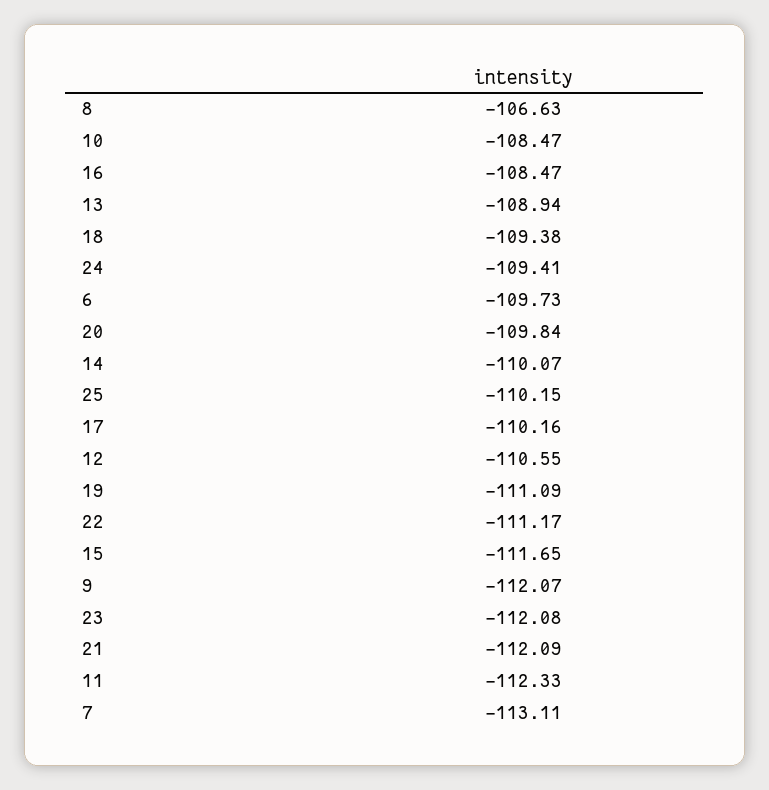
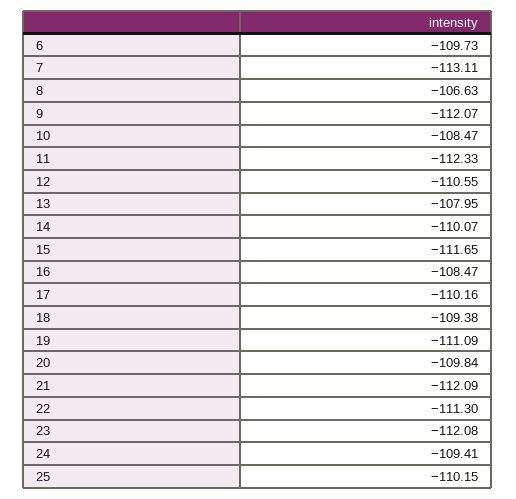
  {
    "8": -106.63,
    "10": -108.47,
    "16": -108.47,
-   "13": -108.94,
+   "13": -107.95,
    "18": -109.38,
    "24": -109.41,
    "6": -109.73,
    "20": -109.84,
    "14": -110.07,
    "25": -110.15,
    "17": -110.16,
    "12": -110.55,
    "19": -111.09,
-   "22": -111.17,
+   "22": -111.3,
    "15": -111.65,
    "9": -112.07,
    "23": -112.08,
    "21": -112.09,
    "11": -112.33,
    "7": -113.11
  }

